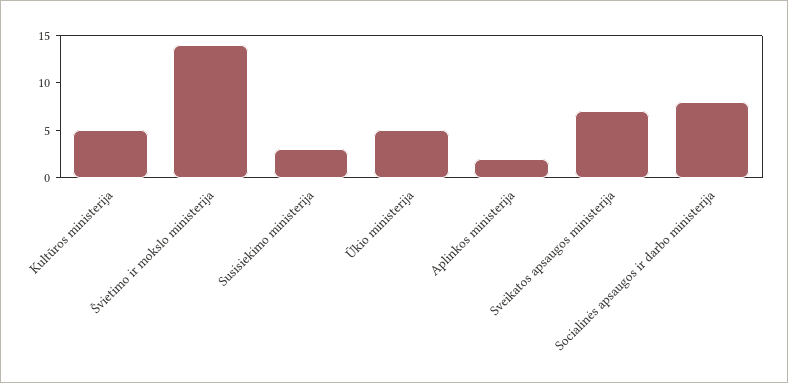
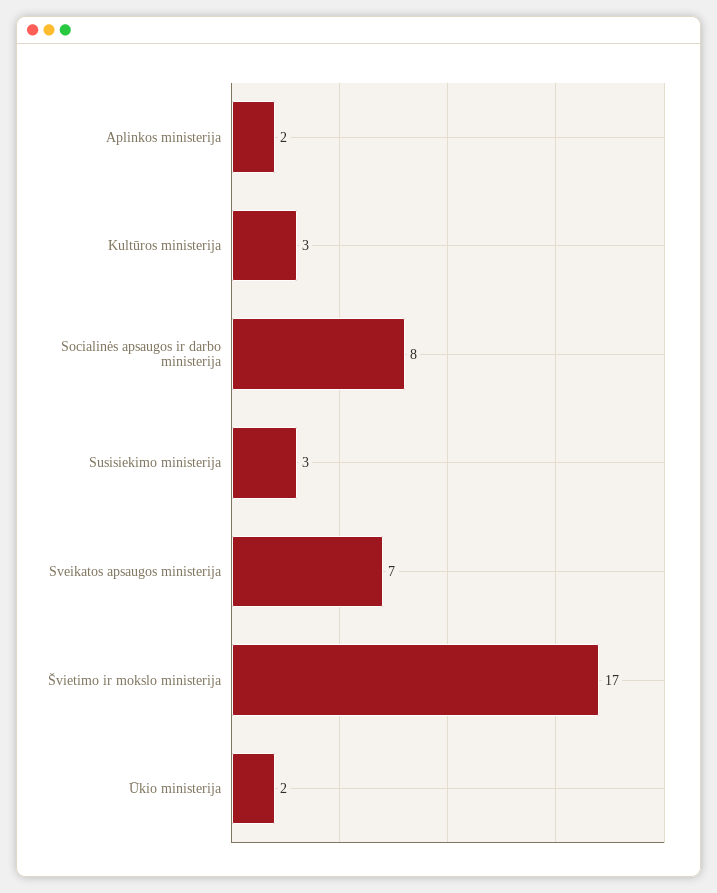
  {
-   "Kultūros ministerija": 5,
+   "Kultūros ministerija": 3,
-   "Švietimo ir mokslo ministerija": 14,
+   "Švietimo ir mokslo ministerija": 17,
    "Susisiekimo ministerija": 3,
-   "Ūkio ministerija": 5,
+   "Ūkio ministerija": 2,
    "Aplinkos ministerija": 2,
    "Sveikatos apsaugos ministerija": 7,
    "Socialinės apsaugos ir darbo ministerija": 8
  }

